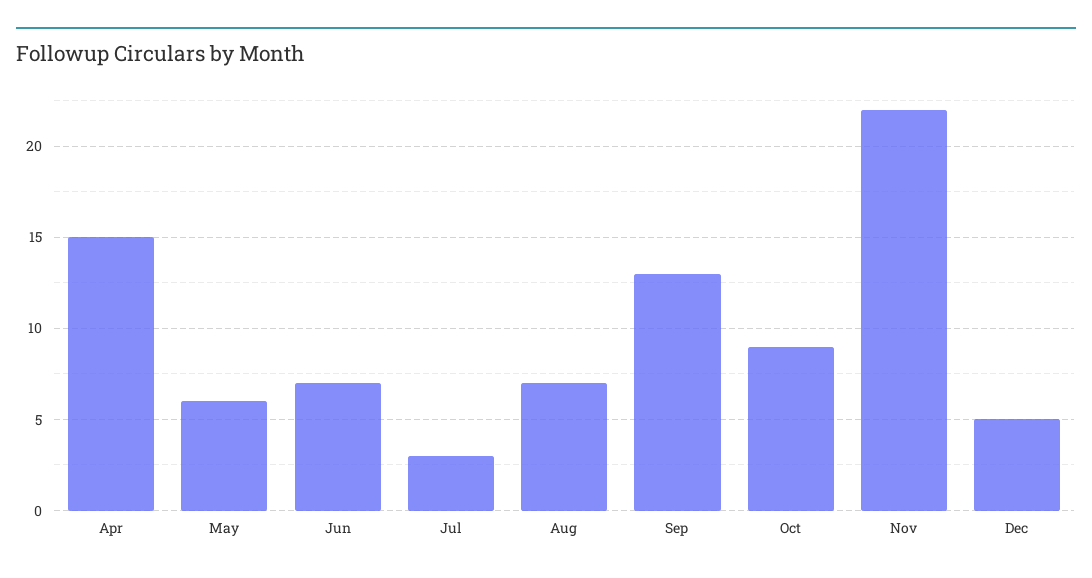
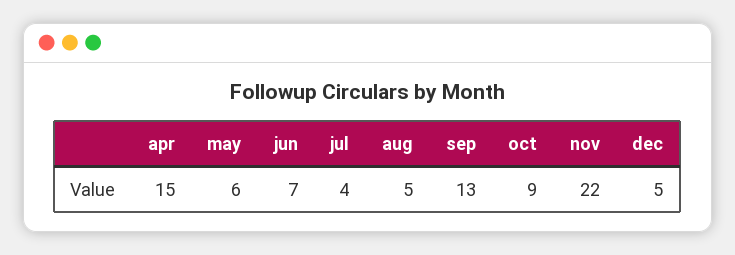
  {
    "Apr": 15,
    "May": 6,
    "Jun": 7,
-   "Jul": 3,
+   "Jul": 4,
-   "Aug": 7,
+   "Aug": 5,
    "Sep": 13,
    "Oct": 9,
    "Nov": 22,
    "Dec": 5
  }

